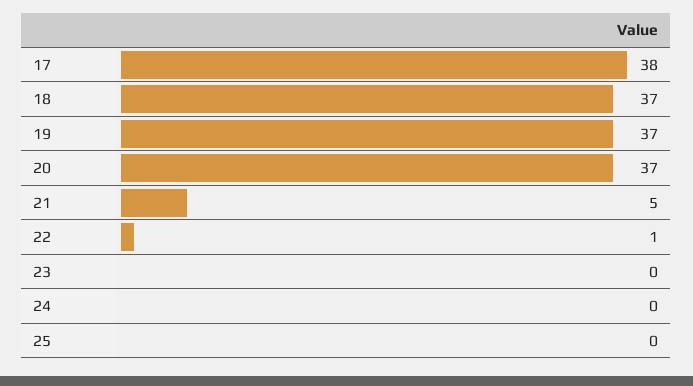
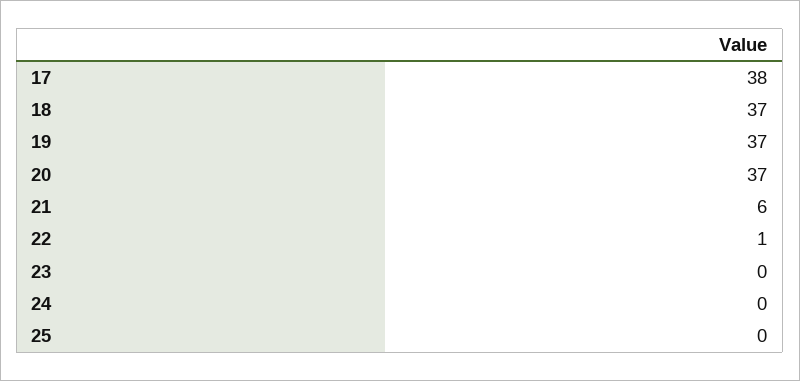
  {
    "17": 38,
    "18": 37,
    "19": 37,
    "20": 37,
-   "21": 5,
+   "21": 6,
    "22": 1,
    "23": 0,
    "24": 0,
    "25": 0
  }

